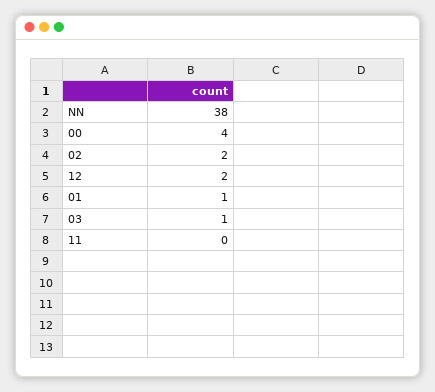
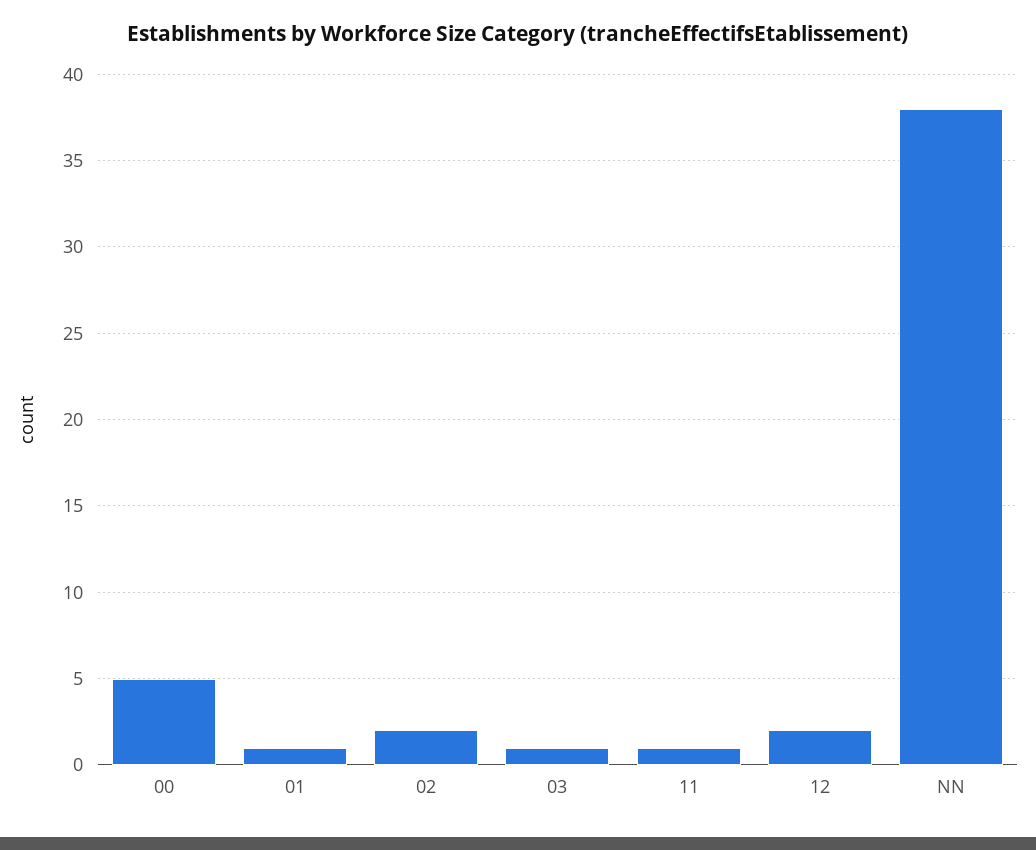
  {
    "NN": 38,
-   "00": 4,
+   "00": 5,
    "02": 2,
    "12": 2,
    "01": 1,
    "03": 1,
-   "11": 0
+   "11": 1
  }

